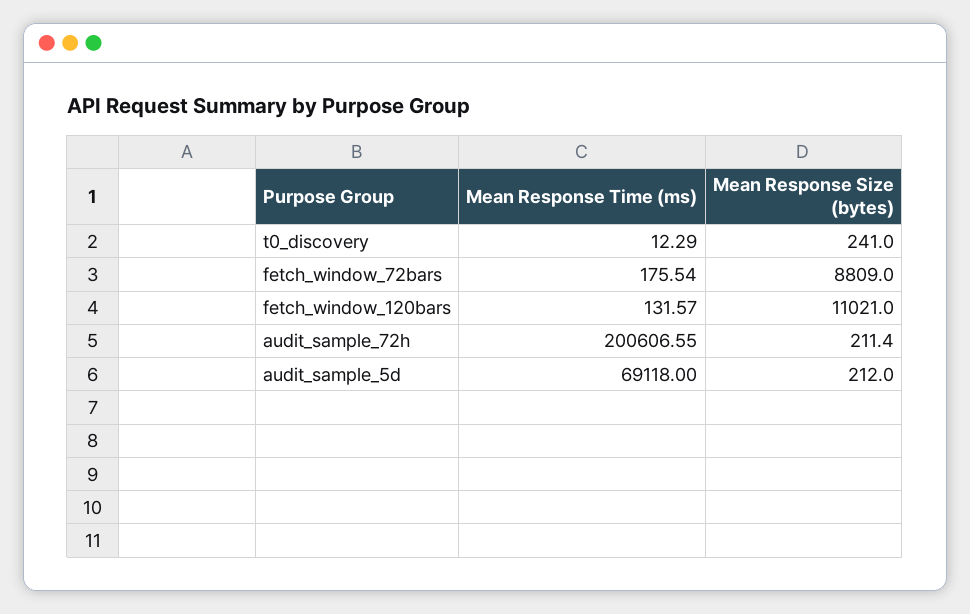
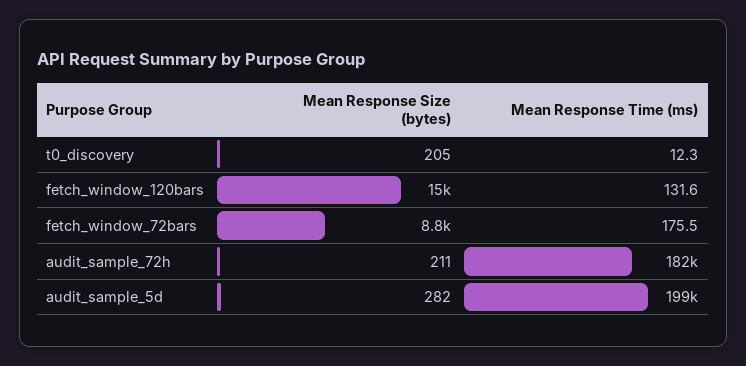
  {
    "Mean Response Time (ms)": {
      "t0_discovery": 12.29,
      "fetch_window_72bars": 175.54,
      "fetch_window_120bars": 131.57,
-     "audit_sample_72h": 200606.55,
+     "audit_sample_72h": 182000,
-     "audit_sample_5d": 69118
+     "audit_sample_5d": 199000
    },
    "Mean Response Size (bytes)": {
-     "t0_discovery": 241,
+     "t0_discovery": 205,
      "fetch_window_72bars": 8809,
-     "fetch_window_120bars": 11021,
+     "fetch_window_120bars": 15000,
      "audit_sample_72h": 211.4,
-     "audit_sample_5d": 212
+     "audit_sample_5d": 282
    }
  }

